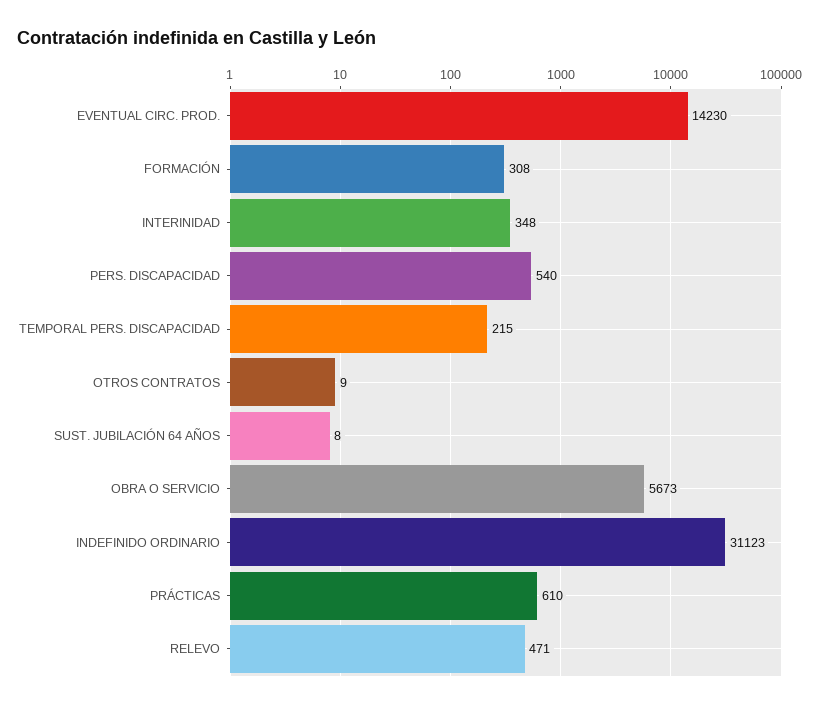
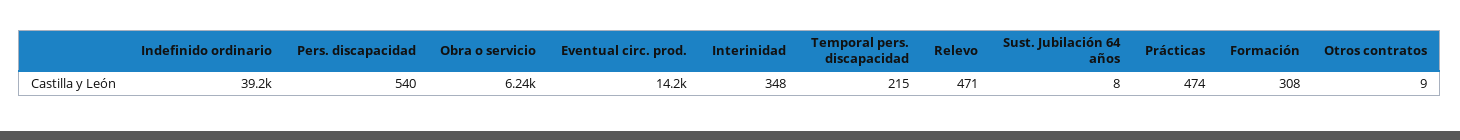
  {
    "EVENTUAL CIRC. PROD.": 14230,
    "FORMACIÓN": 308,
    "INTERINIDAD": 348,
    "PERS. DISCAPACIDAD": 540,
    "TEMPORAL PERS. DISCAPACIDAD": 215,
    "OTROS CONTRATOS": 9,
    "SUST. JUBILACIÓN 64 AÑOS": 8,
-   "OBRA O SERVICIO": 5673,
+   "OBRA O SERVICIO": 6240,
-   "INDEFINIDO ORDINARIO": 31123,
+   "INDEFINIDO ORDINARIO": 39200,
-   "PRÁCTICAS": 610,
+   "PRÁCTICAS": 474,
    "RELEVO": 471
  }

